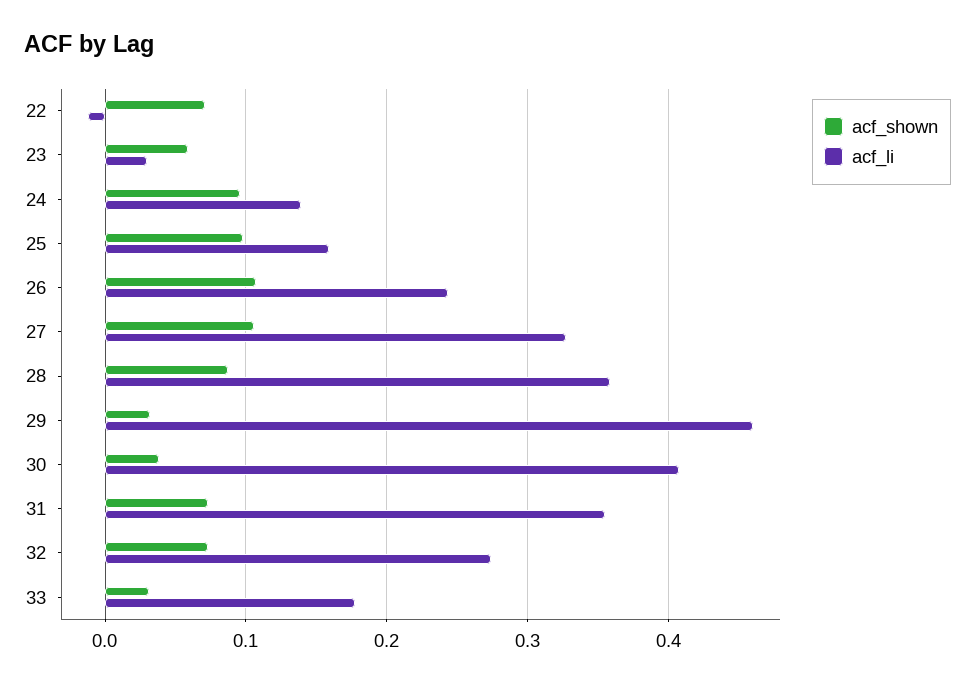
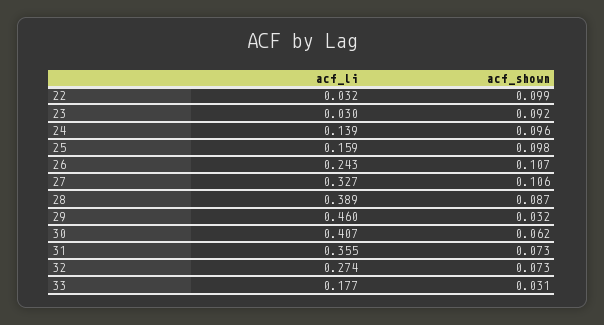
  {
    "acf_shown": {
-     "22": 0.07,
+     "22": 0.099,
-     "23": 0.06,
+     "23": 0.092,
      "24": 0.096,
      "25": 0.098,
      "26": 0.107,
      "27": 0.106,
      "28": 0.087,
      "29": 0.032,
-     "30": 0.04,
+     "30": 0.062,
      "31": 0.073,
      "32": 0.073,
      "33": 0.031
    },
    "acf_li": {
-     "22": -0.01,
+     "22": 0.032,
      "23": 0.03,
      "24": 0.139,
      "25": 0.159,
      "26": 0.243,
      "27": 0.327,
-     "28": 0.36,
+     "28": 0.389,
      "29": 0.46,
      "30": 0.407,
      "31": 0.355,
      "32": 0.274,
      "33": 0.177
    }
  }

